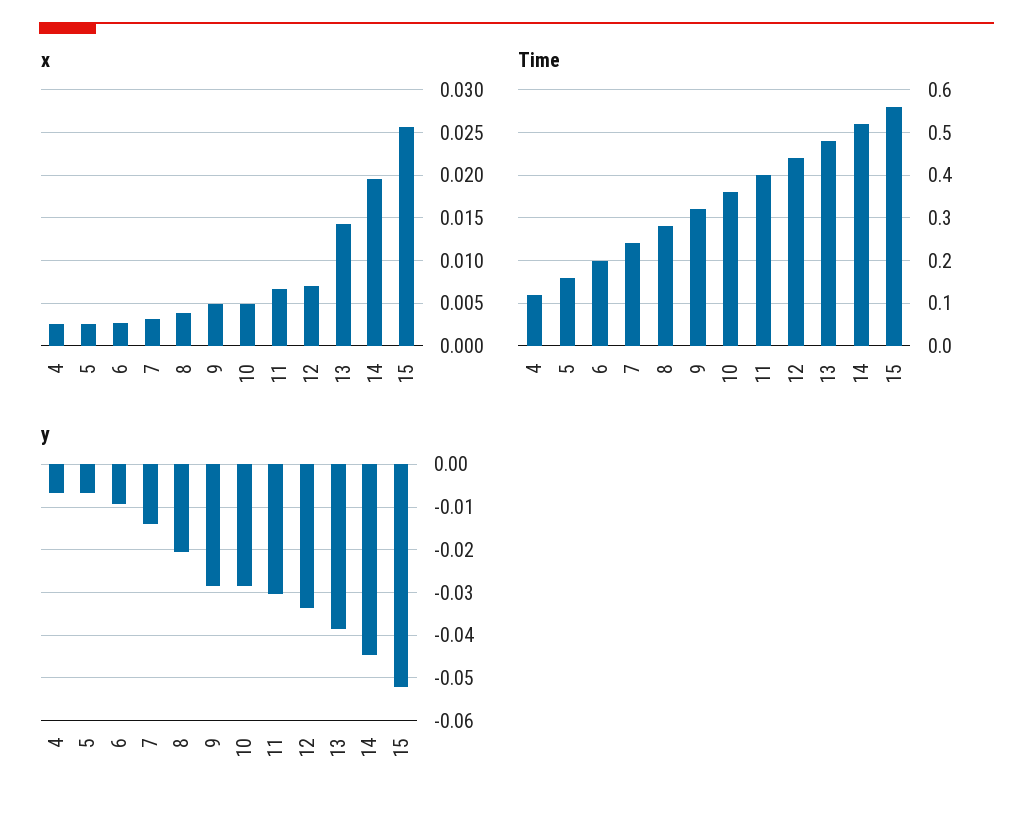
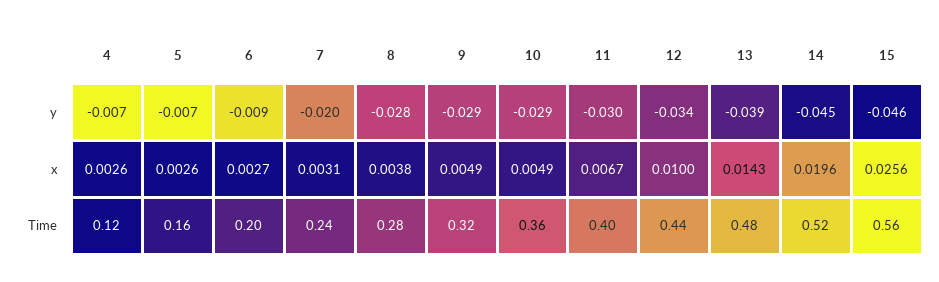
  {
    "x": {
      "4": 0.0026,
      "5": 0.0026,
      "6": 0.0027,
      "7": 0.0031,
      "8": 0.0038,
      "9": 0.0049,
      "10": 0.0049,
      "11": 0.0067,
-     "12": 0.007,
+     "12": 0.01,
      "13": 0.0143,
      "14": 0.0196,
      "15": 0.0256
    },
    "Time": {
      "4": 0.12,
      "5": 0.16,
      "6": 0.2,
      "7": 0.24,
      "8": 0.28,
      "9": 0.32,
      "10": 0.36,
      "11": 0.4,
      "12": 0.44,
      "13": 0.48,
      "14": 0.52,
      "15": 0.56
    },
    "y": {
      "4": -0.007,
      "5": -0.007,
      "6": -0.009,
-     "7": -0.014,
+     "7": -0.02,
-     "8": -0.02,
+     "8": -0.028,
      "9": -0.029,
      "10": -0.029,
      "11": -0.03,
      "12": -0.034,
      "13": -0.039,
      "14": -0.045,
-     "15": -0.052
+     "15": -0.046
    }
  }

